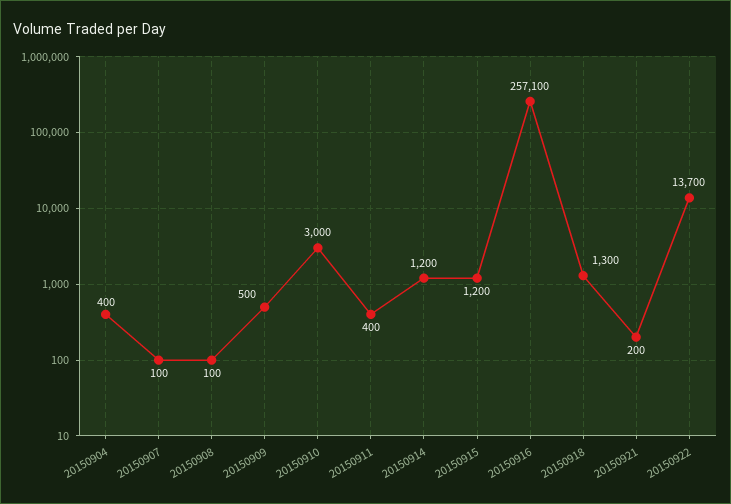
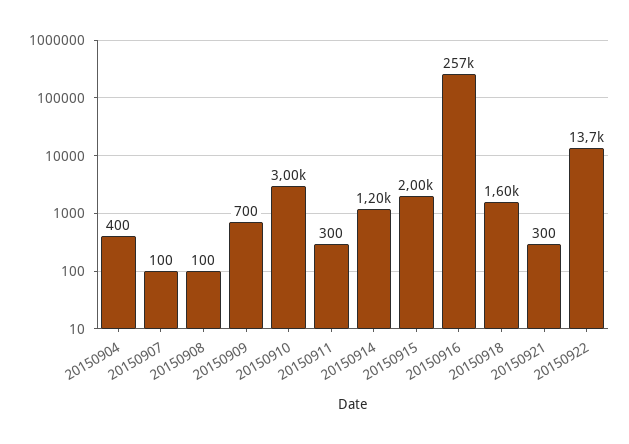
  {
    "20150904": 400,
    "20150907": 100,
    "20150908": 100,
-   "20150909": 500,
+   "20150909": 700,
    "20150910": 3000,
-   "20150911": 400,
+   "20150911": 300,
    "20150914": 1200,
-   "20150915": 1200,
+   "20150915": 2000,
    "20150916": 257100,
-   "20150918": 1300,
+   "20150918": 1600,
-   "20150921": 200,
+   "20150921": 300,
    "20150922": 13700
  }

